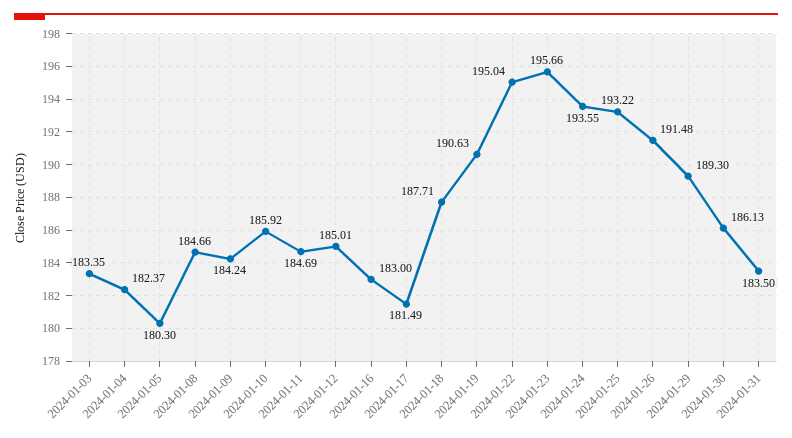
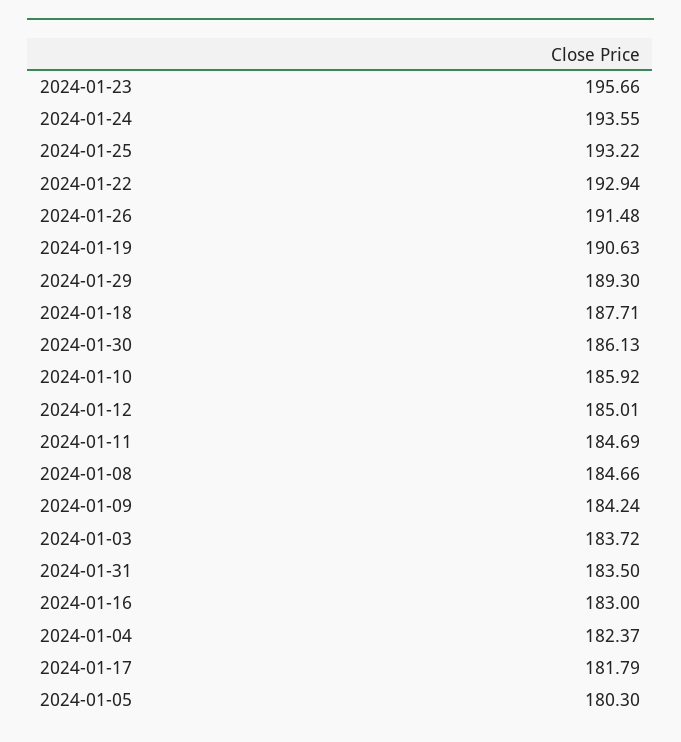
  {
-   "2024-01-03": 183.35,
+   "2024-01-03": 183.72,
    "2024-01-04": 182.37,
    "2024-01-05": 180.3,
    "2024-01-08": 184.66,
    "2024-01-09": 184.24,
    "2024-01-10": 185.92,
    "2024-01-11": 184.69,
    "2024-01-12": 185.01,
    "2024-01-16": 183,
-   "2024-01-17": 181.49,
+   "2024-01-17": 181.79,
    "2024-01-18": 187.71,
    "2024-01-19": 190.63,
-   "2024-01-22": 195.04,
+   "2024-01-22": 192.94,
    "2024-01-23": 195.66,
    "2024-01-24": 193.55,
    "2024-01-25": 193.22,
    "2024-01-26": 191.48,
    "2024-01-29": 189.3,
    "2024-01-30": 186.13,
    "2024-01-31": 183.5
  }

